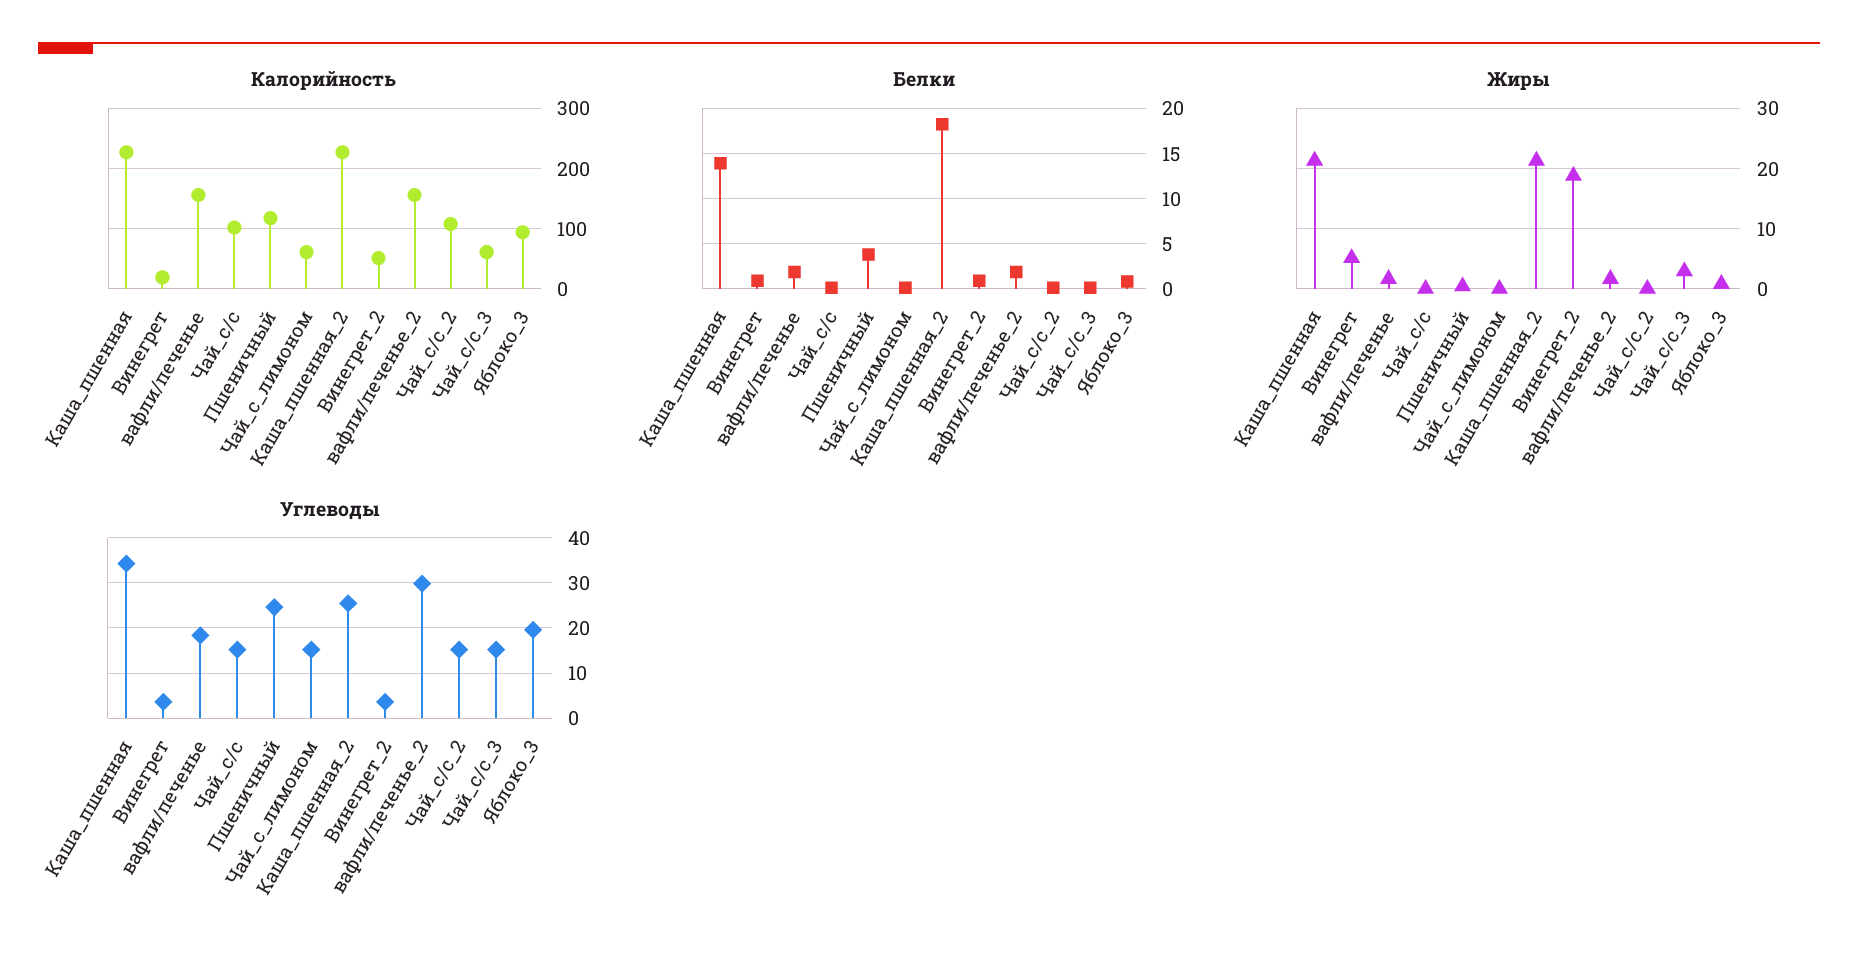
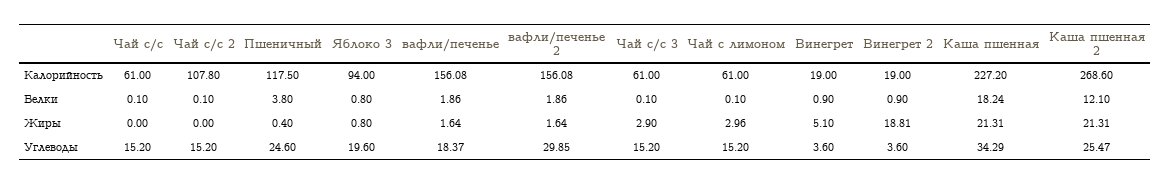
  {
    "Калорийность": {
      "Каша_пшенная": 227.2,
      "Винегрет": 19,
      "вафли/печенье": 156.08,
-     "Чай_с/с": 100,
+     "Чай_с/с": 61,
      "Пшеничный": 117.5,
      "Чай_с_лимоном": 61,
-     "Каша_пшенная_2": 230,
+     "Каша_пшенная_2": 268.6,
-     "Винегрет_2": 50,
+     "Винегрет_2": 19,
      "вафли/печенье_2": 156.08,
      "Чай_с/с_2": 107.8,
      "Чай_с/с_3": 61,
      "Яблоко_3": 94
    },
    "Белки": {
-     "Каша_пшенная": 14,
+     "Каша_пшенная": 18.24,
      "Винегрет": 0.9,
      "вафли/печенье": 1.86,
      "Чай_с/с": 0.1,
      "Пшеничный": 3.8,
      "Чай_с_лимоном": 0.1,
-     "Каша_пшенная_2": 18,
+     "Каша_пшенная_2": 12.1,
      "Винегрет_2": 0.9,
      "вафли/печенье_2": 1.86,
      "Чай_с/с_2": 0.1,
      "Чай_с/с_3": 0.1,
      "Яблоко_3": 0.8
    },
    "Жиры": {
      "Каша_пшенная": 21.31,
      "Винегрет": 5.1,
      "вафли/печенье": 1.64,
      "Чай_с/с": 0,
      "Пшеничный": 0.4,
-     "Чай_с_лимоном": 0,
+     "Чай_с_лимоном": 2.96,
      "Каша_пшенная_2": 21.31,
      "Винегрет_2": 18.81,
      "вафли/печенье_2": 1.64,
      "Чай_с/с_2": 0,
      "Чай_с/с_3": 2.9,
      "Яблоко_3": 0.8
    },
    "Углеводы": {
      "Каша_пшенная": 34.29,
      "Винегрет": 3.6,
      "вафли/печенье": 18.37,
      "Чай_с/с": 15.2,
      "Пшеничный": 24.6,
      "Чай_с_лимоном": 15.2,
      "Каша_пшенная_2": 25.47,
      "Винегрет_2": 3.6,
      "вафли/печенье_2": 29.85,
      "Чай_с/с_2": 15.2,
      "Чай_с/с_3": 15.2,
      "Яблоко_3": 19.6
    }
  }

